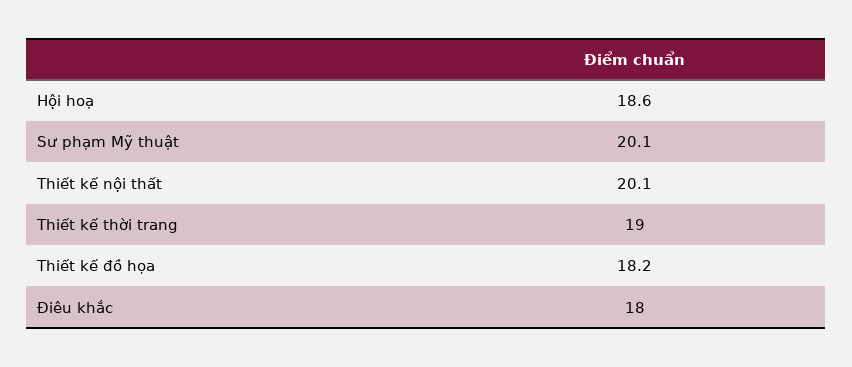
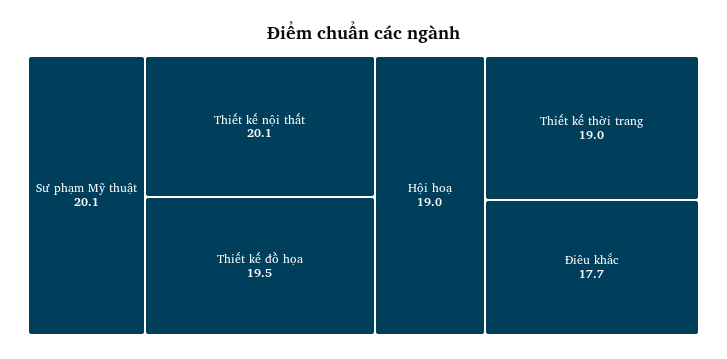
  {
-   "Hội hoạ": 18.6,
+   "Hội hoạ": 19,
    "Sư phạm Mỹ thuật": 20.1,
    "Thiết kế nội thất": 20.1,
    "Thiết kế thời trang": 19,
-   "Thiết kế đồ họa": 18.2,
+   "Thiết kế đồ họa": 19.5,
-   "Điêu khắc": 18
+   "Điêu khắc": 17.7
  }

